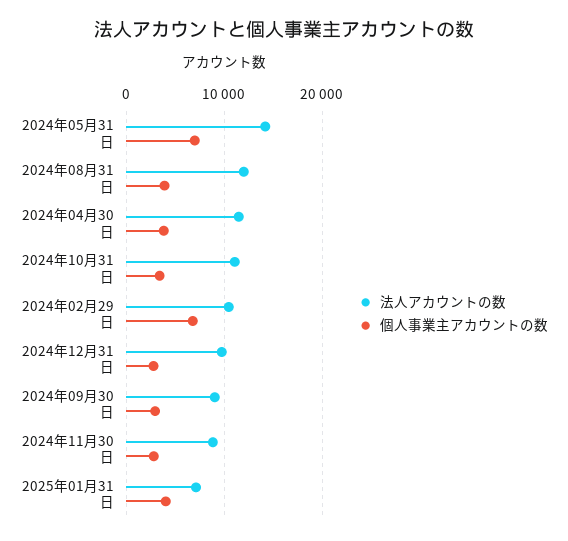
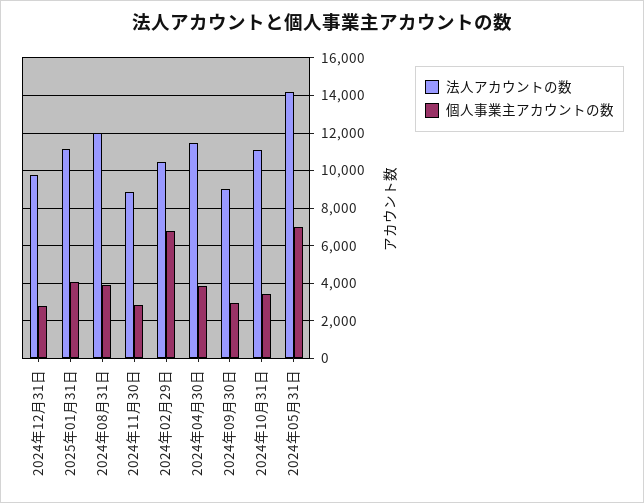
  {
    "法人アカウントの数": {
      "2024年05月31日": 14000,
      "2024年08月31日": 12000,
      "2024年04月30日": 11500,
      "2024年10月31日": 11000,
      "2024年02月29日": 10500,
      "2024年12月31日": 10000,
      "2024年09月30日": 9000,
      "2024年11月30日": 9000,
-     "2025年01月31日": 7000
+     "2025年01月31日": 11000
    },
    "個人事業主アカウントの数": {
      "2024年05月31日": 7000,
      "2024年08月31日": 4000,
      "2024年04月30日": 4000,
      "2024年10月31日": 3500,
      "2024年02月29日": 7000,
      "2024年12月31日": 3000,
      "2024年09月30日": 3000,
      "2024年11月30日": 3000,
      "2025年01月31日": 4000
    }
  }

